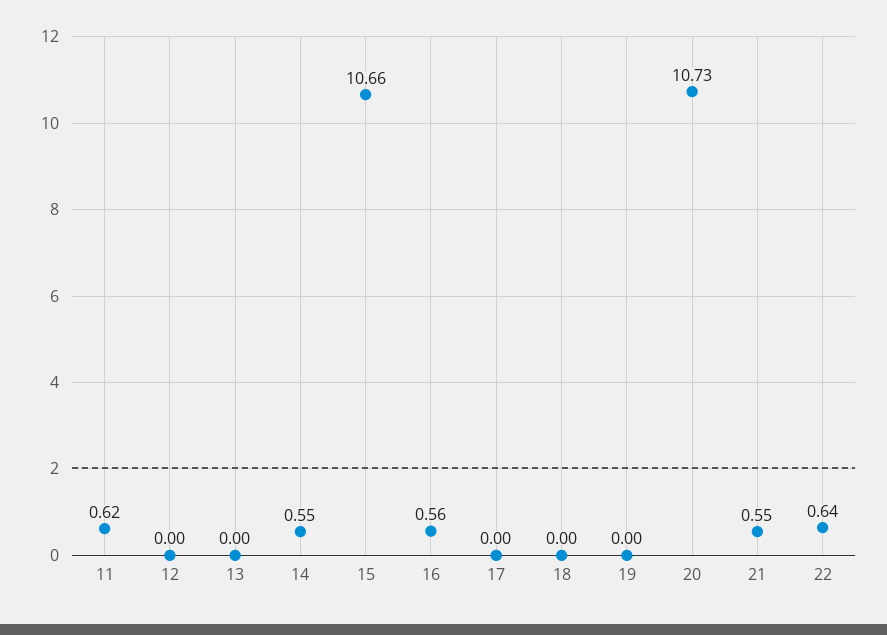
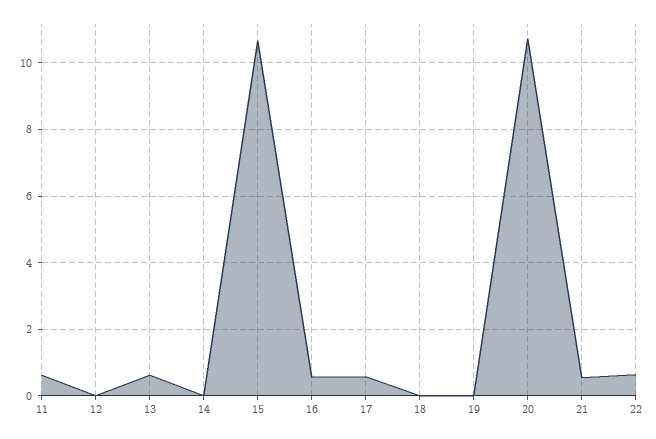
  {
    "11": 0.62,
    "12": 0,
-   "13": 0,
+   "13": 0.6,
-   "14": 0.55,
+   "14": 0,
    "15": 10.66,
    "16": 0.56,
-   "17": 0,
+   "17": 0.6,
    "18": 0,
    "19": 0,
    "20": 10.73,
    "21": 0.55,
    "22": 0.64
  }

